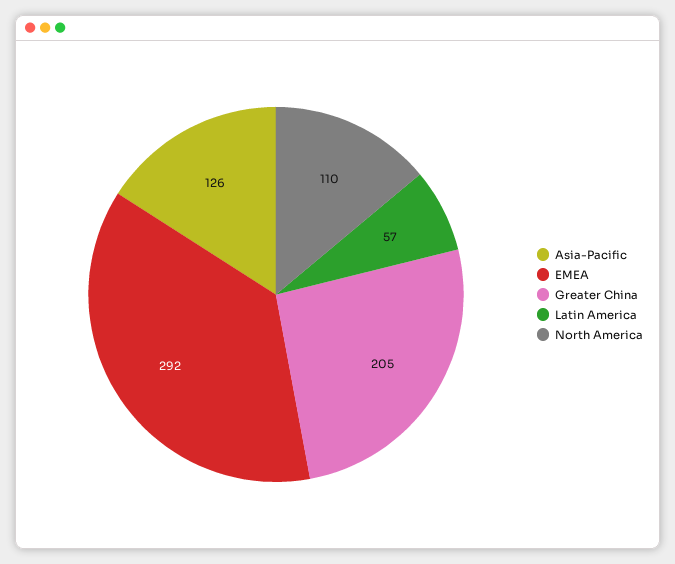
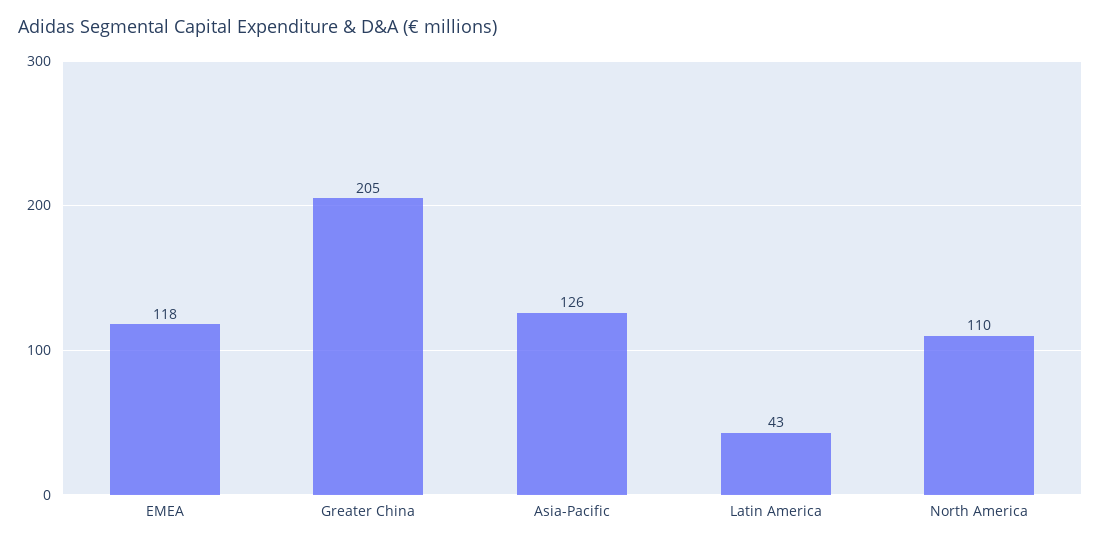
  {
    "Asia-Pacific": 126,
-   "EMEA": 292,
+   "EMEA": 118,
    "Greater China": 205,
-   "Latin America": 57,
+   "Latin America": 43,
    "North America": 110
  }

